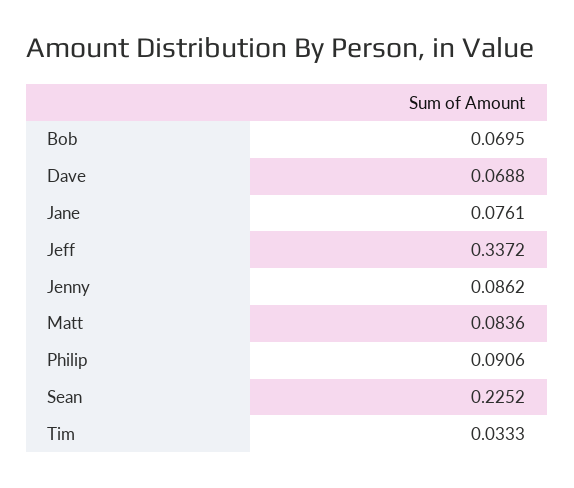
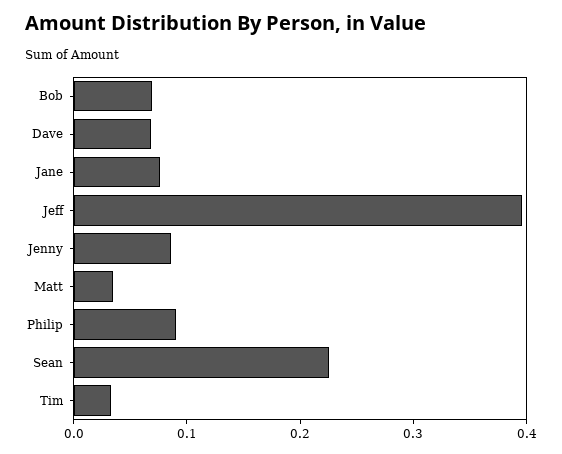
  {
    "Bob": 0.0695,
    "Dave": 0.0688,
    "Jane": 0.0761,
-   "Jeff": 0.3372,
+   "Jeff": 0.4,
    "Jenny": 0.0862,
-   "Matt": 0.0836,
+   "Matt": 0.04,
    "Philip": 0.0906,
    "Sean": 0.2252,
    "Tim": 0.0333
  }

